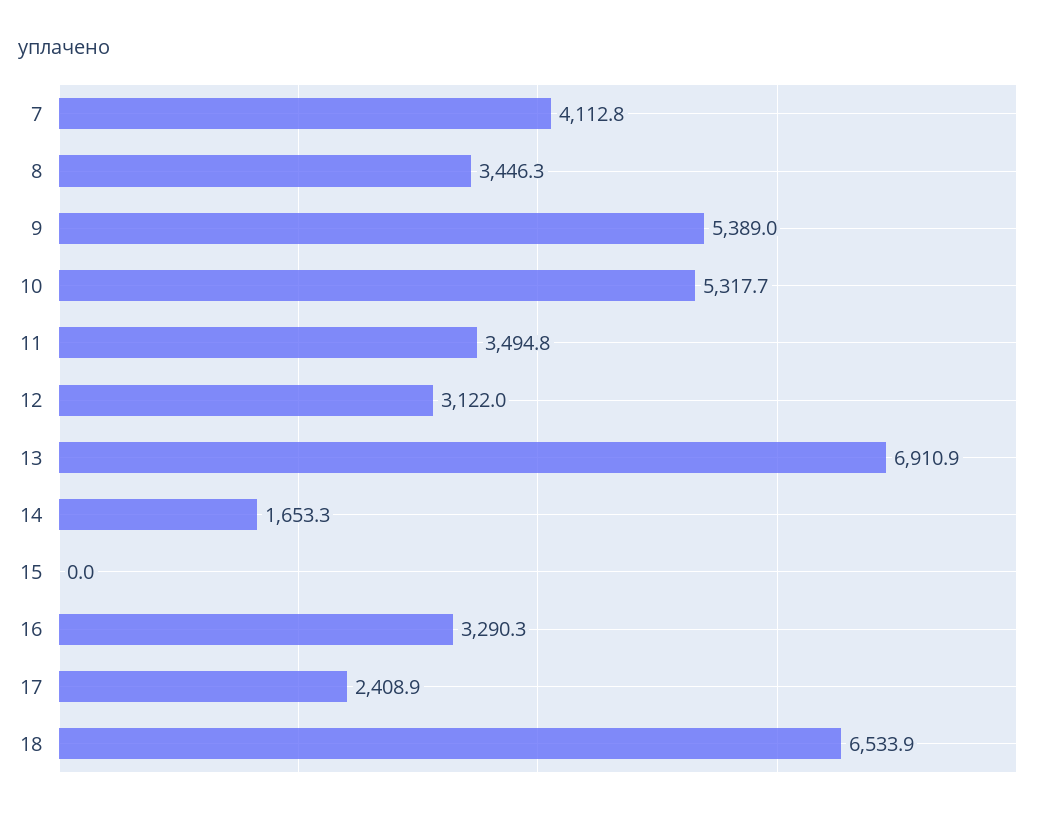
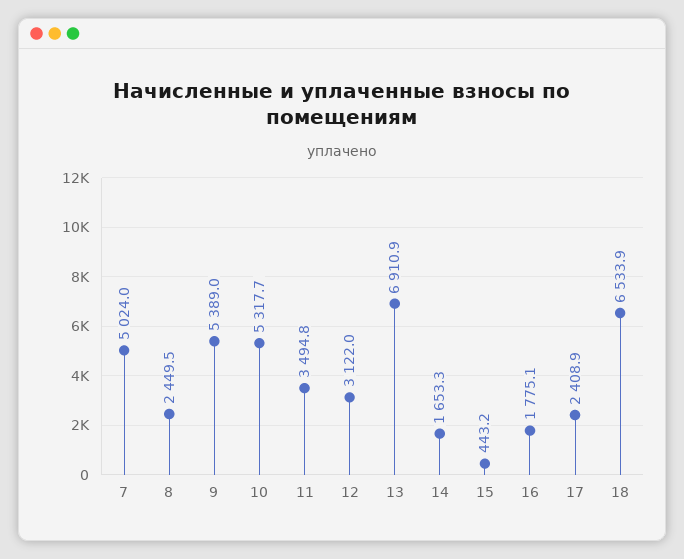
  {
-   "7": 4112.8,
+   "7": 5024,
-   "8": 3446.3,
+   "8": 2449.5,
    "9": 5389,
    "10": 5317.7,
    "11": 3494.8,
    "12": 3122,
    "13": 6910.9,
    "14": 1653.3,
-   "15": 0,
+   "15": 443.2,
-   "16": 3290.3,
+   "16": 1775.1,
    "17": 2408.9,
    "18": 6533.9
  }

